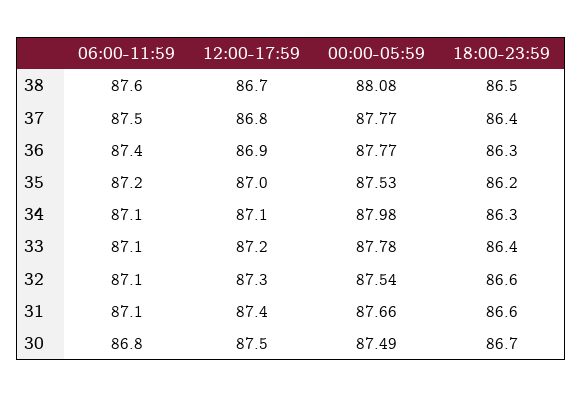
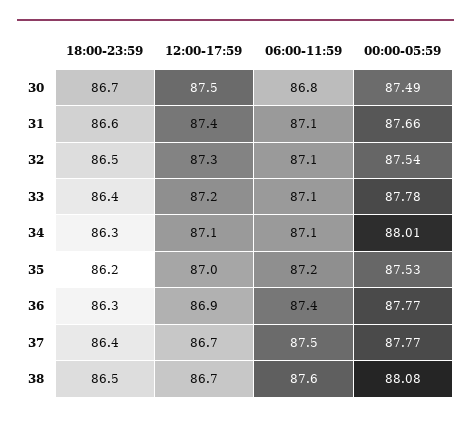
  {
    "06:00-11:59": {
      "38": 87.6,
      "37": 87.5,
      "36": 87.4,
      "35": 87.2,
      "34": 87.1,
      "33": 87.1,
      "32": 87.1,
      "31": 87.1,
      "30": 86.8
    },
    "12:00-17:59": {
      "38": 86.7,
-     "37": 86.8,
+     "37": 86.7,
      "36": 86.9,
      "35": 87,
      "34": 87.1,
      "33": 87.2,
      "32": 87.3,
      "31": 87.4,
      "30": 87.5
    },
    "00:00-05:59": {
      "38": 88.08,
      "37": 87.77,
      "36": 87.77,
      "35": 87.53,
-     "34": 87.98,
+     "34": 88.01,
      "33": 87.78,
      "32": 87.54,
      "31": 87.66,
      "30": 87.49
    },
    "18:00-23:59": {
      "38": 86.5,
      "37": 86.4,
      "36": 86.3,
      "35": 86.2,
      "34": 86.3,
      "33": 86.4,
-     "32": 86.6,
+     "32": 86.5,
      "31": 86.6,
      "30": 86.7
    }
  }

